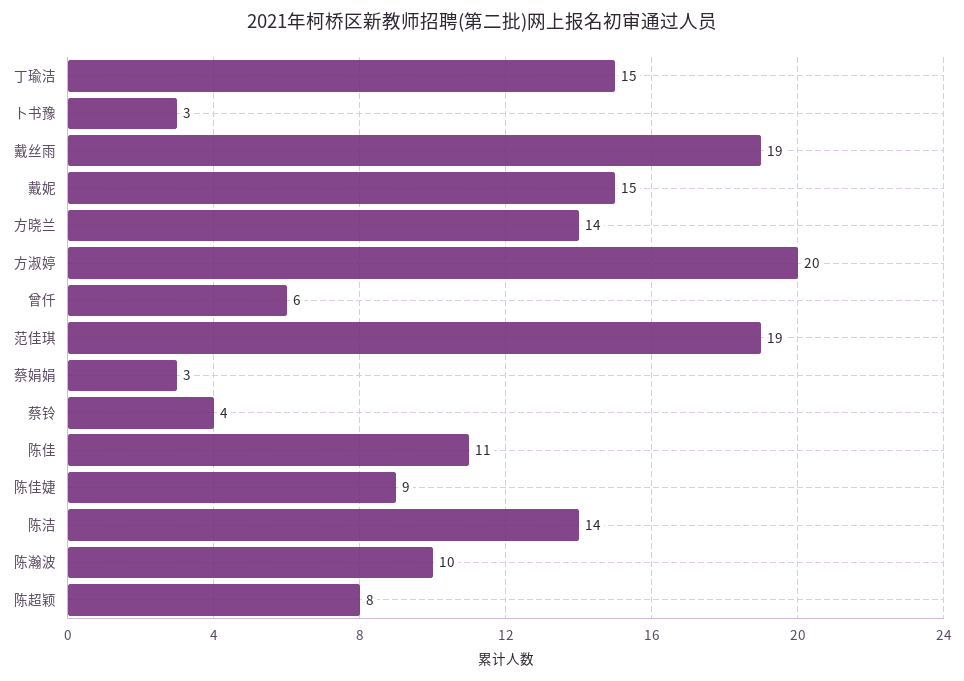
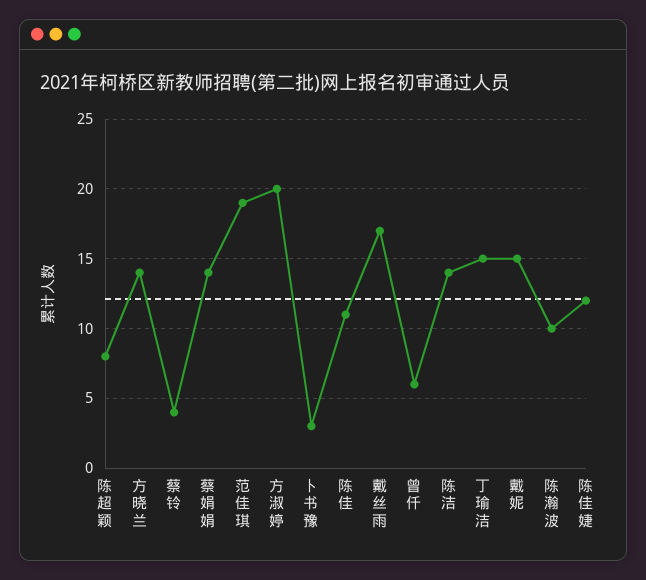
  {
    "丁瑜洁": 15,
    "卜书豫": 3,
-   "戴丝雨": 19,
+   "戴丝雨": 17,
    "戴妮": 15,
    "方晓兰": 14,
    "方淑婷": 20,
    "曾仟": 6,
    "范佳琪": 19,
-   "蔡娟娟": 3,
+   "蔡娟娟": 14,
    "蔡铃": 4,
    "陈佳": 11,
-   "陈佳婕": 9,
+   "陈佳婕": 12,
    "陈洁": 14,
    "陈瀚波": 10,
    "陈超颖": 8
  }

